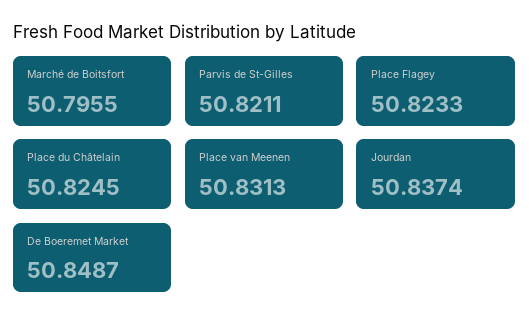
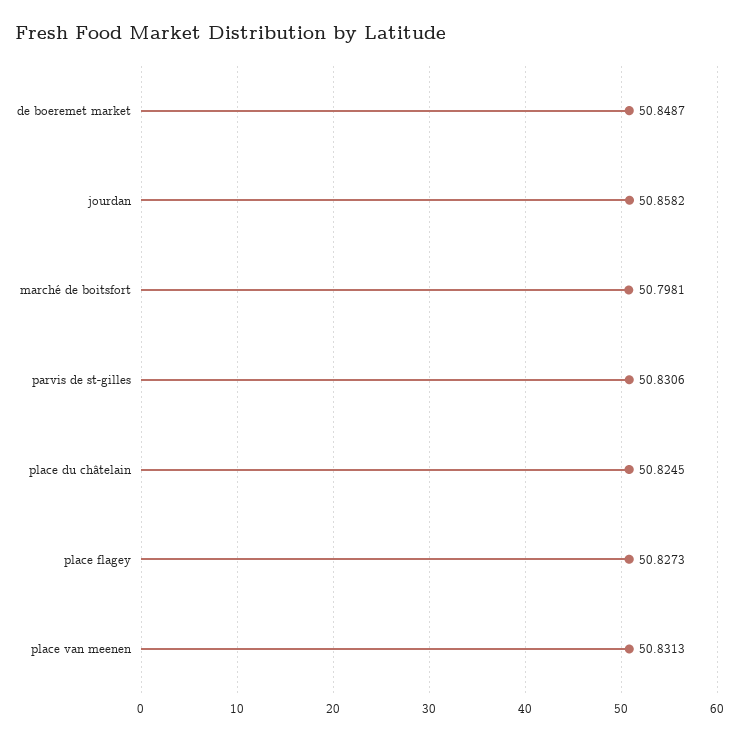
  {
-   "Marché de Boitsfort": 50.7955,
+   "Marché de Boitsfort": 50.7981,
-   "Parvis de St-Gilles": 50.8211,
+   "Parvis de St-Gilles": 50.8306,
-   "Place Flagey": 50.8233,
+   "Place Flagey": 50.8273,
    "Place du Châtelain": 50.8245,
    "Place van Meenen": 50.8313,
-   "Jourdan": 50.8374,
+   "Jourdan": 50.8582,
    "De Boeremet Market": 50.8487
  }

